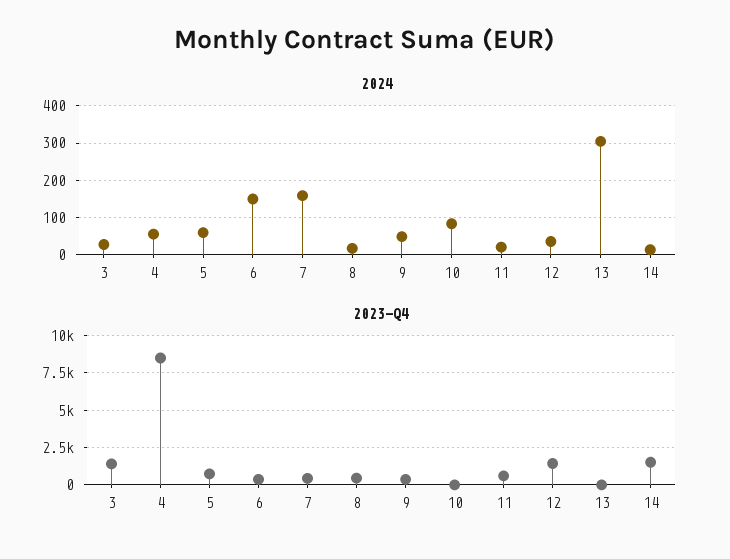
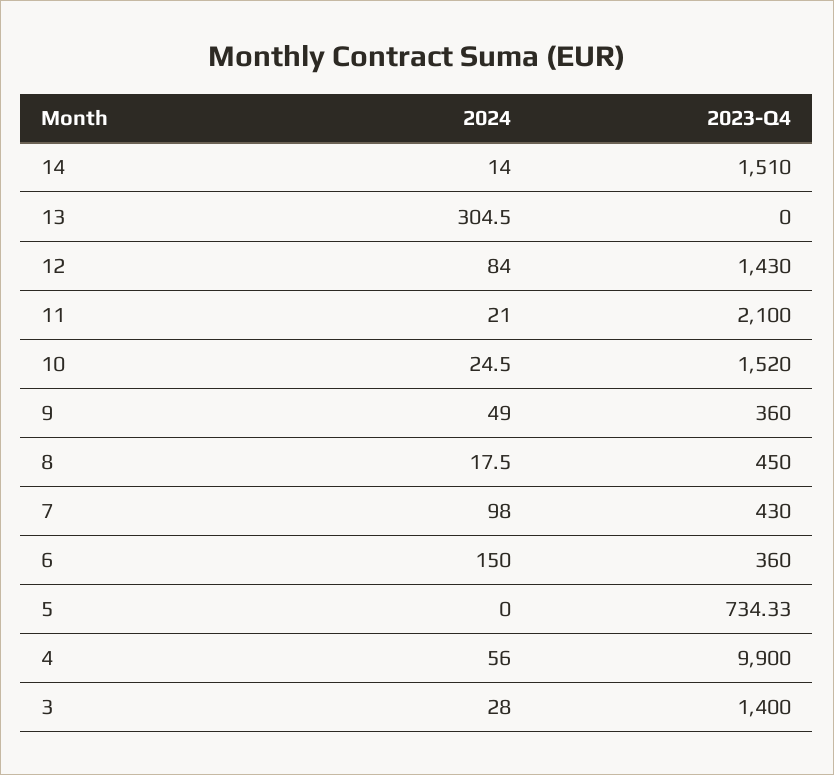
  {
    "2024": {
      "3": 28,
      "4": 56,
-     "5": 60,
+     "5": 0,
      "6": 150,
-     "7": 160,
+     "7": 98,
      "8": 17.5,
      "9": 49,
-     "10": 80,
+     "10": 24.5,
      "11": 21,
-     "12": 40,
+     "12": 84,
      "13": 304.5,
      "14": 14
    },
    "2023-Q4": {
      "3": 1400,
-     "4": 8500,
+     "4": 9900,
      "5": 734.33,
      "6": 360,
      "7": 430,
      "8": 450,
      "9": 360,
-     "10": 0,
+     "10": 1520,
-     "11": 500,
+     "11": 2100,
      "12": 1430,
      "13": 0,
      "14": 1510
    }
  }

